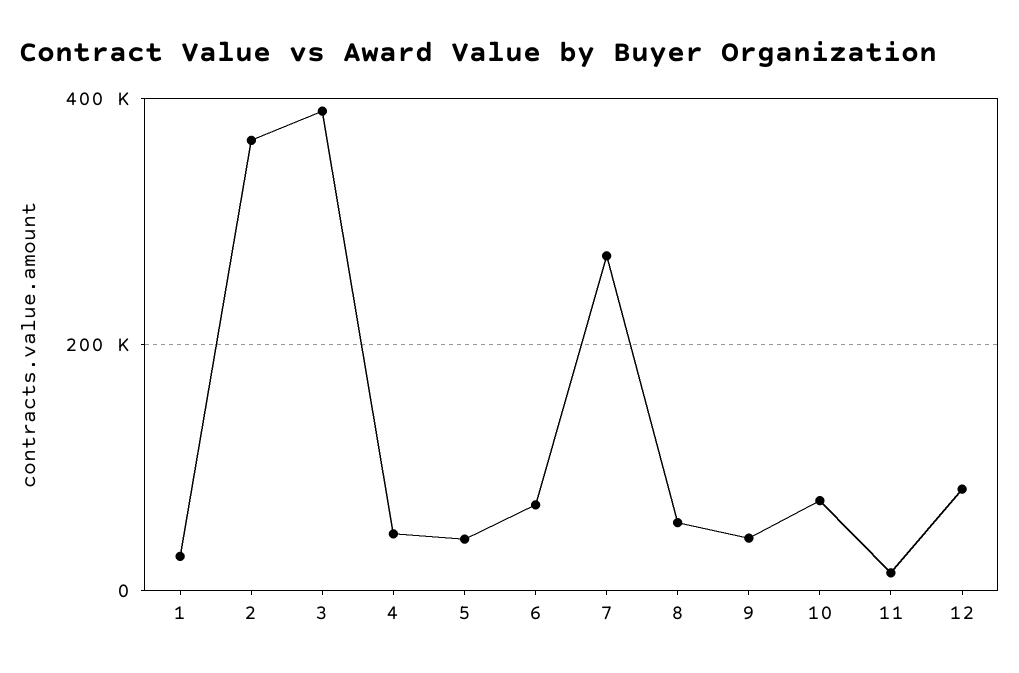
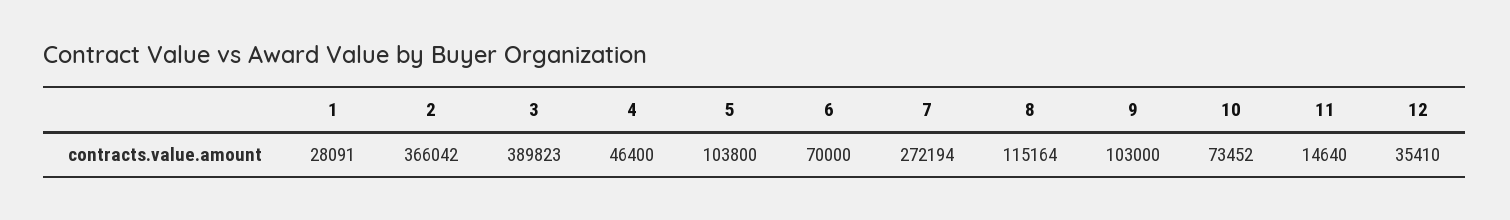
  {
    "1": 28091,
    "2": 366042,
    "3": 389823,
    "4": 46400,
-   "5": 40000,
+   "5": 103800,
    "6": 70000,
    "7": 272194,
-   "8": 60000,
+   "8": 115164,
-   "9": 40000,
+   "9": 103000,
    "10": 73452,
    "11": 14640,
-   "12": 80000
+   "12": 35410
  }

